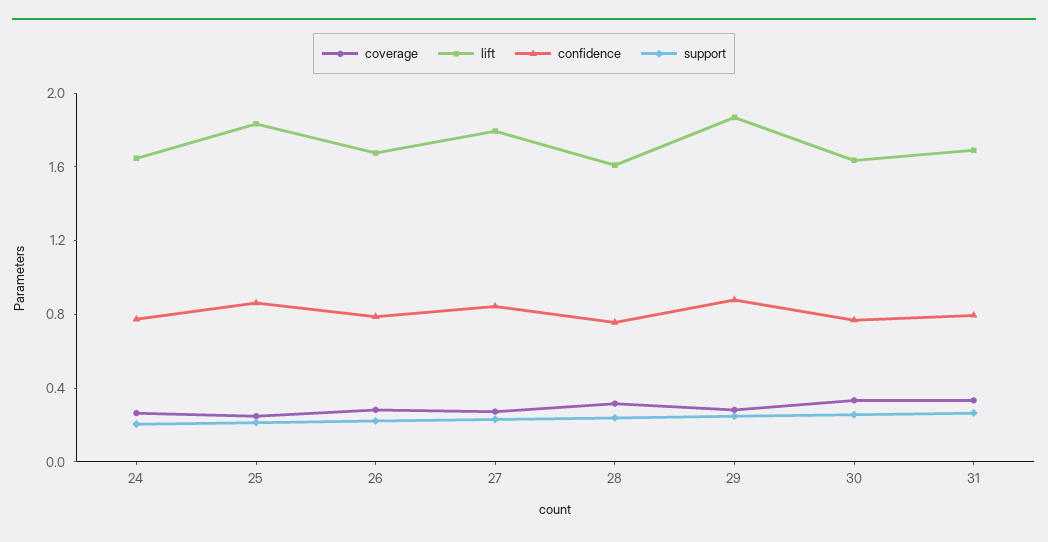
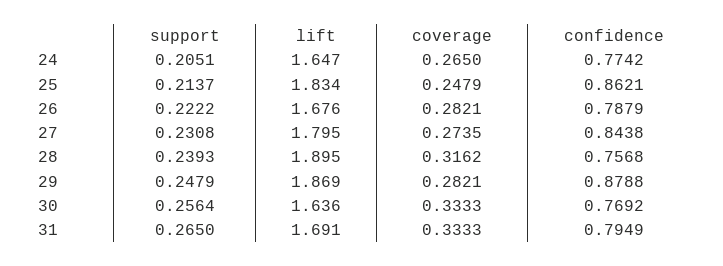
  {
    "coverage": {
      "24": 0.265,
      "25": 0.2479,
      "26": 0.2821,
      "27": 0.2735,
      "28": 0.3162,
      "29": 0.2821,
      "30": 0.3333,
      "31": 0.3333
    },
    "lift": {
      "24": 1.647,
      "25": 1.834,
      "26": 1.676,
      "27": 1.795,
-     "28": 1.6,
+     "28": 1.895,
      "29": 1.869,
      "30": 1.636,
      "31": 1.691
    },
    "confidence": {
      "24": 0.7742,
      "25": 0.8621,
      "26": 0.7879,
      "27": 0.8438,
      "28": 0.7568,
      "29": 0.8788,
      "30": 0.7692,
      "31": 0.7949
    },
    "support": {
      "24": 0.2051,
      "25": 0.2137,
      "26": 0.2222,
      "27": 0.2308,
      "28": 0.2393,
      "29": 0.2479,
      "30": 0.2564,
      "31": 0.265
    }
  }

